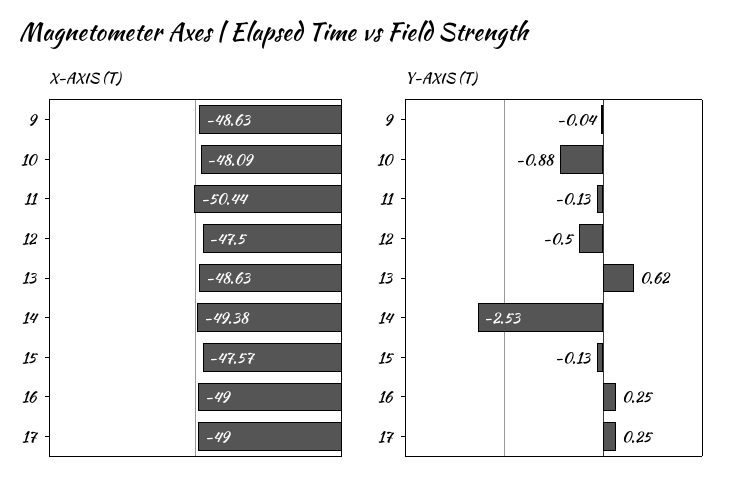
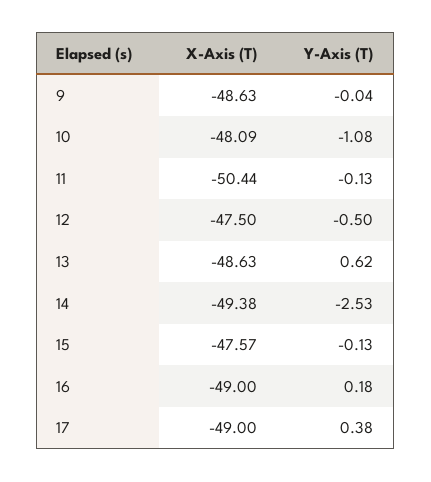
  {
    "X-AXIS (T)": {
      "9": -48.63,
      "10": -48.09,
      "11": -50.44,
      "12": -47.5,
      "13": -48.63,
      "14": -49.38,
      "15": -47.57,
      "16": -49,
      "17": -49
    },
    "Y-AXIS (T)": {
      "9": -0.04,
-     "10": -0.88,
+     "10": -1.08,
      "11": -0.13,
      "12": -0.5,
      "13": 0.62,
      "14": -2.53,
      "15": -0.13,
-     "16": 0.25,
+     "16": 0.18,
-     "17": 0.25
+     "17": 0.38
    }
  }

